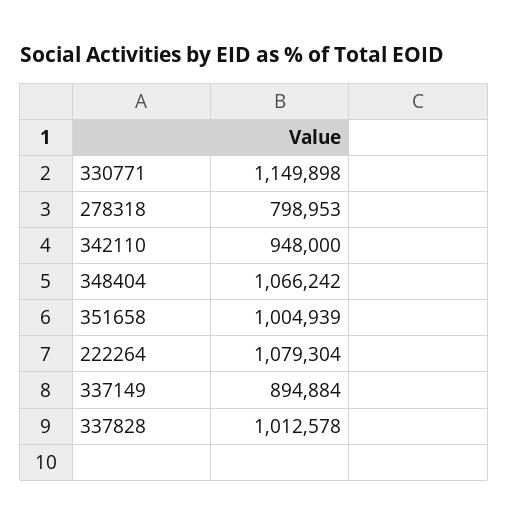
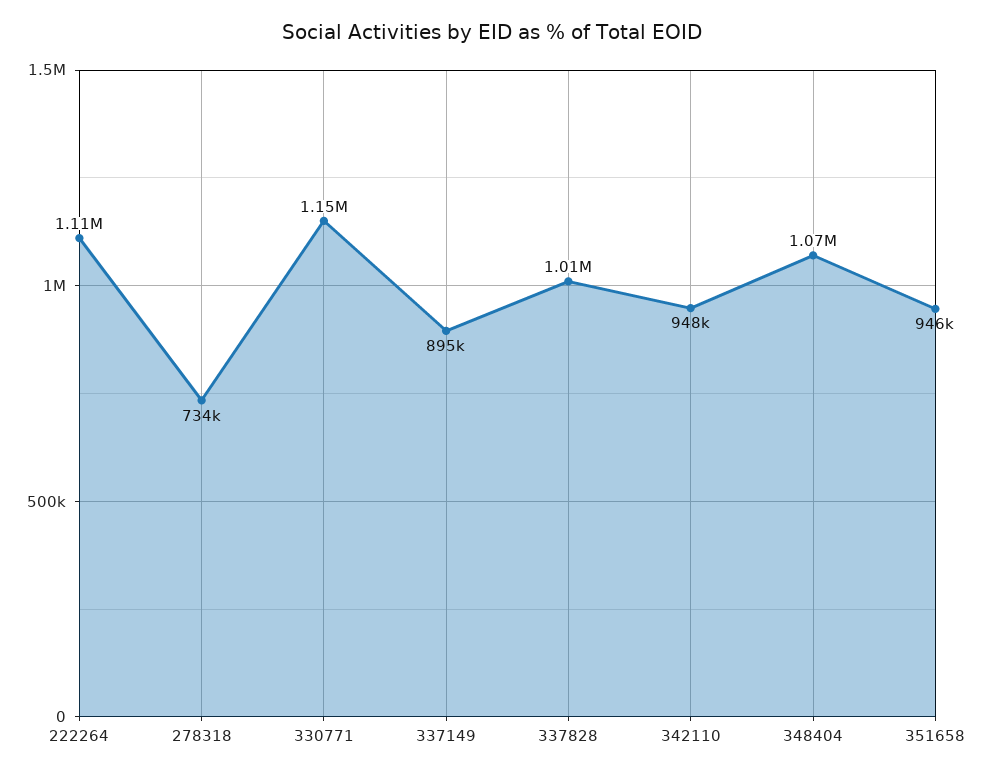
  {
    "330771": 1149898,
-   "278318": 798953,
+   "278318": 734000,
    "342110": 948000,
    "348404": 1066242,
-   "351658": 1004939,
+   "351658": 946000,
-   "222264": 1079304,
+   "222264": 1110000,
    "337149": 894884,
    "337828": 1012578
  }

